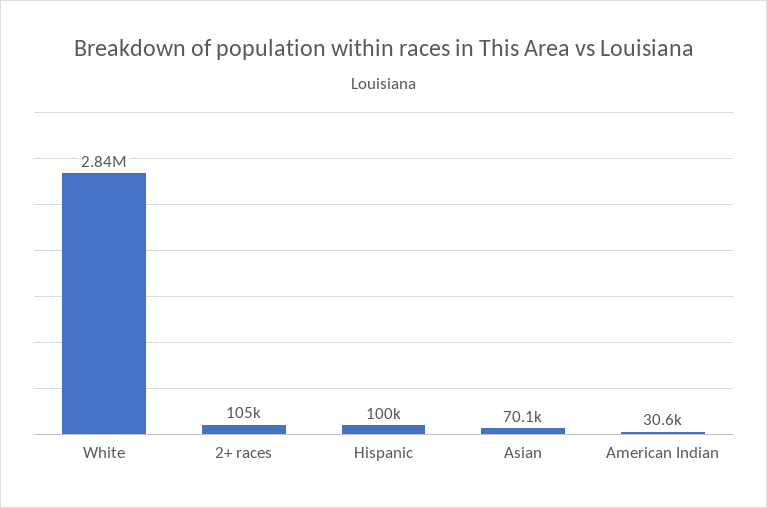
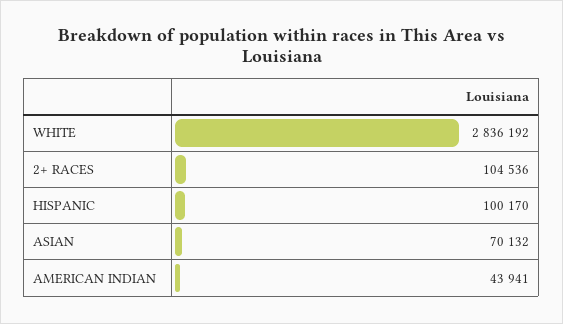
  {
    "White": 2836192,
    "2+ races": 104536,
    "Hispanic": 100170,
    "Asian": 70132,
-   "American Indian": 30600
+   "American Indian": 43941
  }

